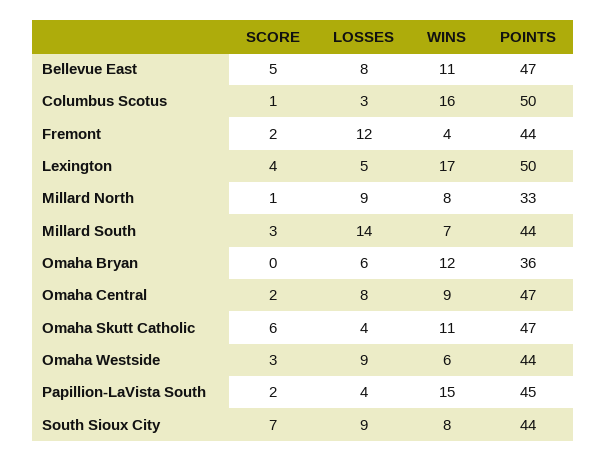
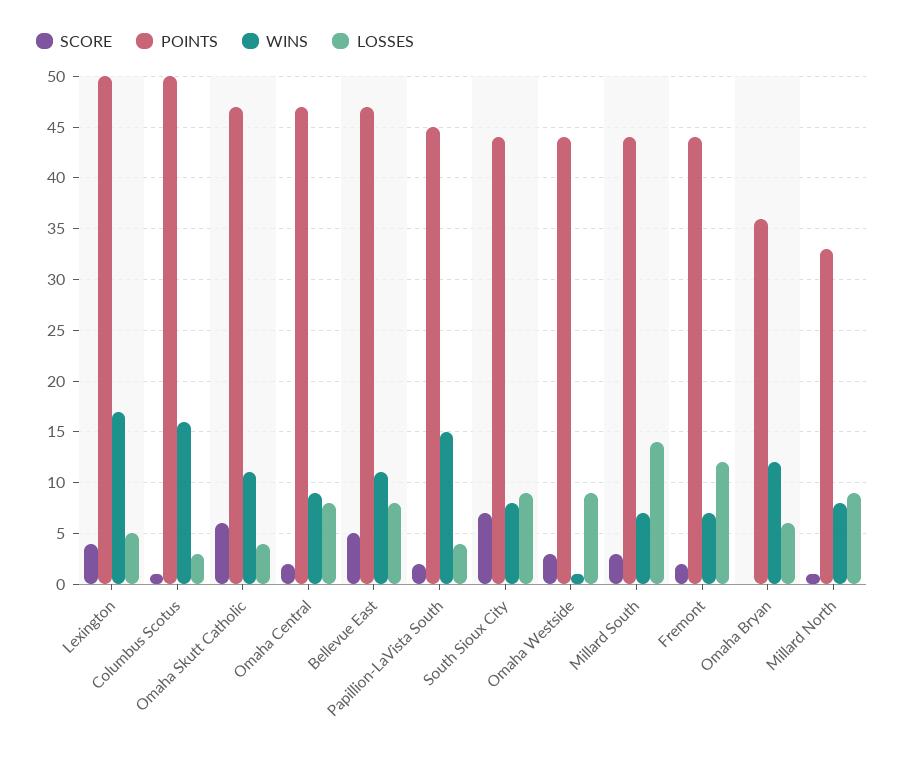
  {
    "SCORE": {
      "Bellevue East": 5,
      "Columbus Scotus": 1,
      "Fremont": 2,
      "Lexington": 4,
      "Millard North": 1,
      "Millard South": 3,
      "Omaha Bryan": 0,
      "Omaha Central": 2,
      "Omaha Skutt Catholic": 6,
      "Omaha Westside": 3,
      "Papillion-LaVista South": 2,
      "South Sioux City": 7
    },
    "LOSSES": {
      "Bellevue East": 8,
      "Columbus Scotus": 3,
      "Fremont": 12,
      "Lexington": 5,
      "Millard North": 9,
      "Millard South": 14,
      "Omaha Bryan": 6,
      "Omaha Central": 8,
      "Omaha Skutt Catholic": 4,
      "Omaha Westside": 9,
      "Papillion-LaVista South": 4,
      "South Sioux City": 9
    },
    "WINS": {
      "Bellevue East": 11,
      "Columbus Scotus": 16,
-     "Fremont": 4,
+     "Fremont": 7,
      "Lexington": 17,
      "Millard North": 8,
      "Millard South": 7,
      "Omaha Bryan": 12,
      "Omaha Central": 9,
      "Omaha Skutt Catholic": 11,
-     "Omaha Westside": 6,
+     "Omaha Westside": 1,
      "Papillion-LaVista South": 15,
      "South Sioux City": 8
    },
    "POINTS": {
      "Bellevue East": 47,
      "Columbus Scotus": 50,
      "Fremont": 44,
      "Lexington": 50,
      "Millard North": 33,
      "Millard South": 44,
      "Omaha Bryan": 36,
      "Omaha Central": 47,
      "Omaha Skutt Catholic": 47,
      "Omaha Westside": 44,
      "Papillion-LaVista South": 45,
      "South Sioux City": 44
    }
  }

